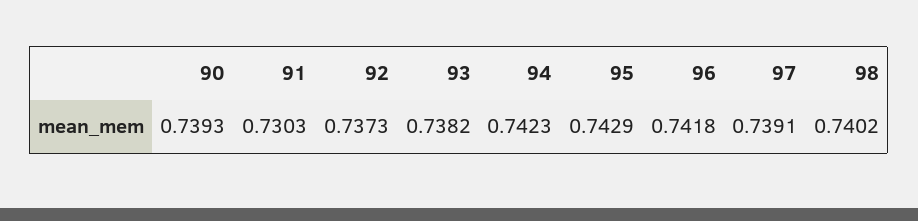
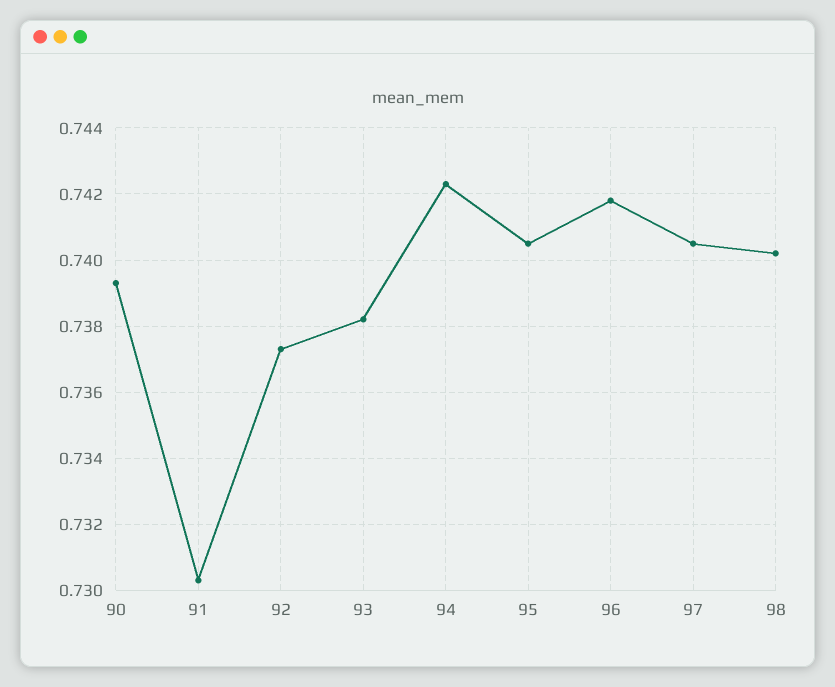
  {
    "90": 0.7393,
    "91": 0.7303,
    "92": 0.7373,
    "93": 0.7382,
    "94": 0.7423,
-   "95": 0.7429,
+   "95": 0.7405,
    "96": 0.7418,
-   "97": 0.7391,
+   "97": 0.7405,
    "98": 0.7402
  }

